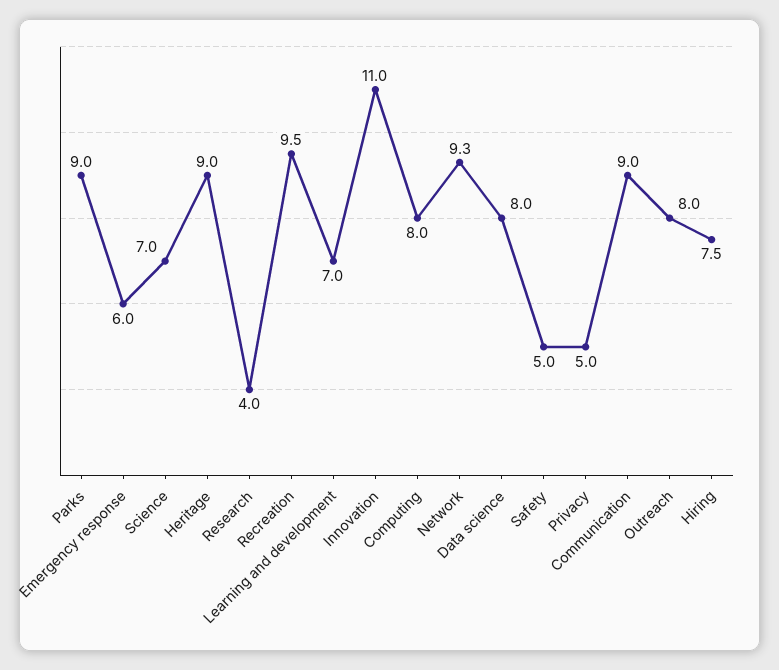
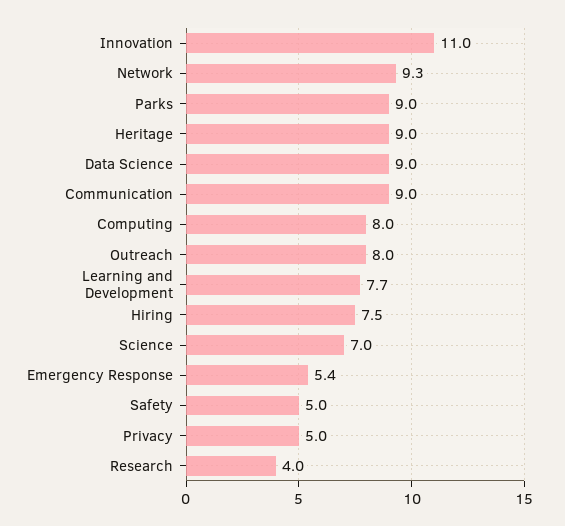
  {
    "Parks": 9,
-   "Emergency response": 6,
+   "Emergency response": 5.4,
    "Science": 7,
    "Heritage": 9,
    "Research": 4,
-   "Recreation": 9.5,
-   "Learning and development": 7,
+   "Learning and development": 7.7,
    "Innovation": 11,
    "Computing": 8,
    "Network": 9.3,
-   "Data science": 8,
+   "Data science": 9,
    "Safety": 5,
    "Privacy": 5,
    "Communication": 9,
    "Outreach": 8,
    "Hiring": 7.5
  }

